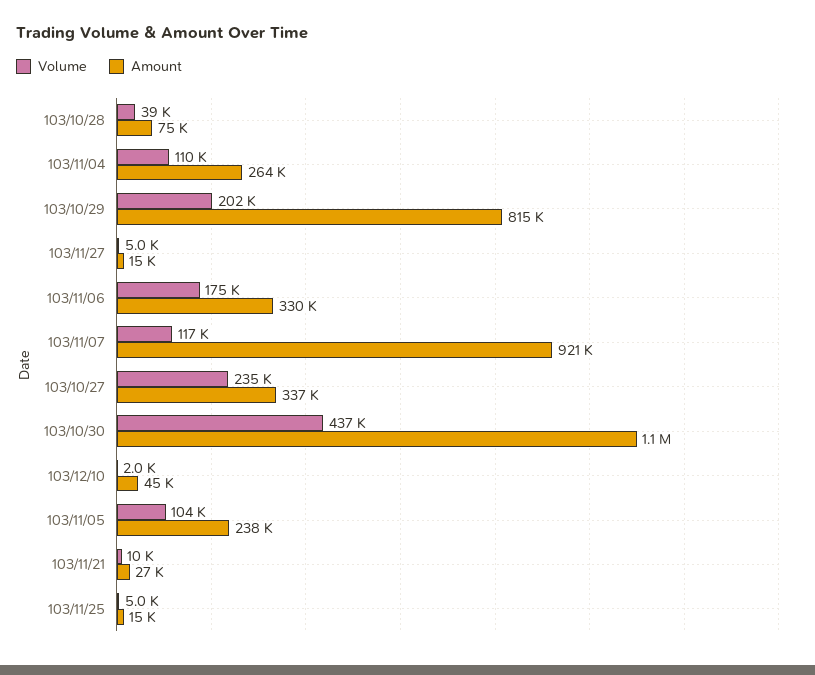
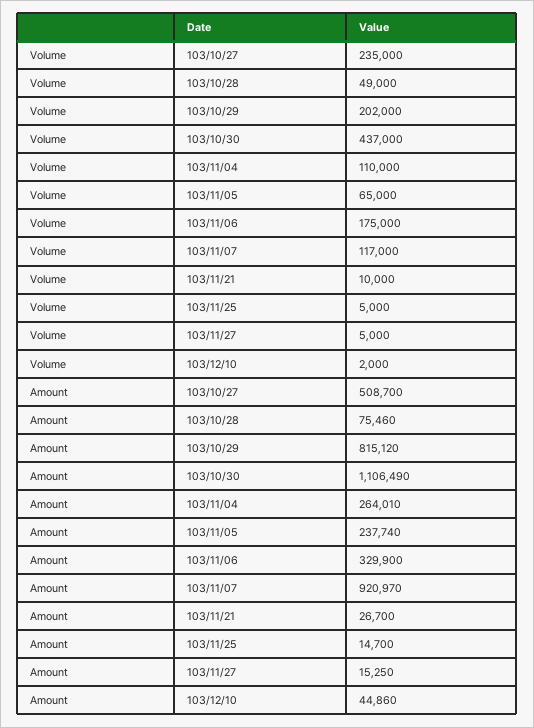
  {
    "Volume": {
-     "103/10/28": 39000,
+     "103/10/28": 49000,
      "103/11/04": 110000,
      "103/10/29": 202000,
      "103/11/27": 5000,
      "103/11/06": 175000,
      "103/11/07": 117000,
      "103/10/27": 235000,
      "103/10/30": 437000,
      "103/12/10": 2000,
-     "103/11/05": 104000,
+     "103/11/05": 65000,
      "103/11/21": 10000,
      "103/11/25": 5000
    },
    "Amount": {
      "103/10/28": 75460,
      "103/11/04": 264010,
      "103/10/29": 815120,
      "103/11/27": 15250,
      "103/11/06": 329900,
      "103/11/07": 920970,
-     "103/10/27": 337000,
+     "103/10/27": 508700,
      "103/10/30": 1106490,
      "103/12/10": 44860,
      "103/11/05": 237740,
      "103/11/21": 26700,
      "103/11/25": 14700
    }
  }

